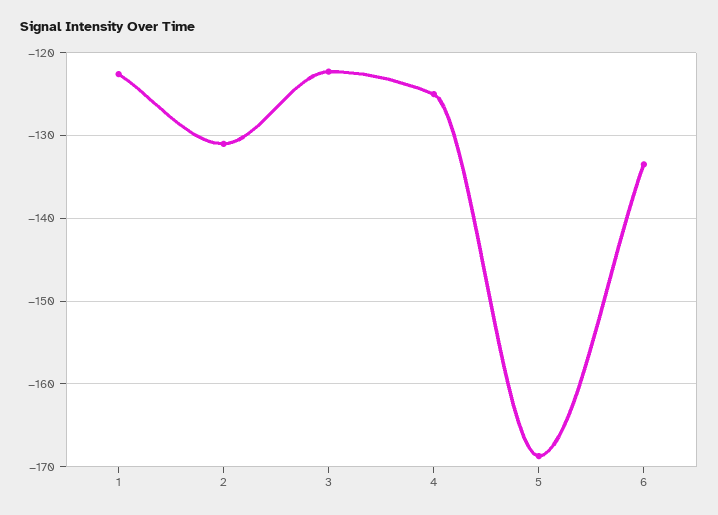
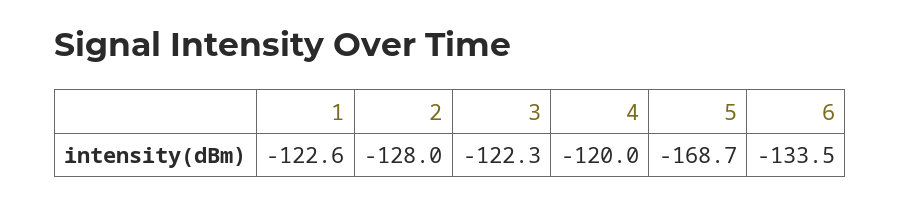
  {
    "1": -122.6,
-   "2": -131,
+   "2": -128,
    "3": -122.3,
-   "4": -125,
+   "4": -120,
    "5": -168.7,
    "6": -133.5
  }

